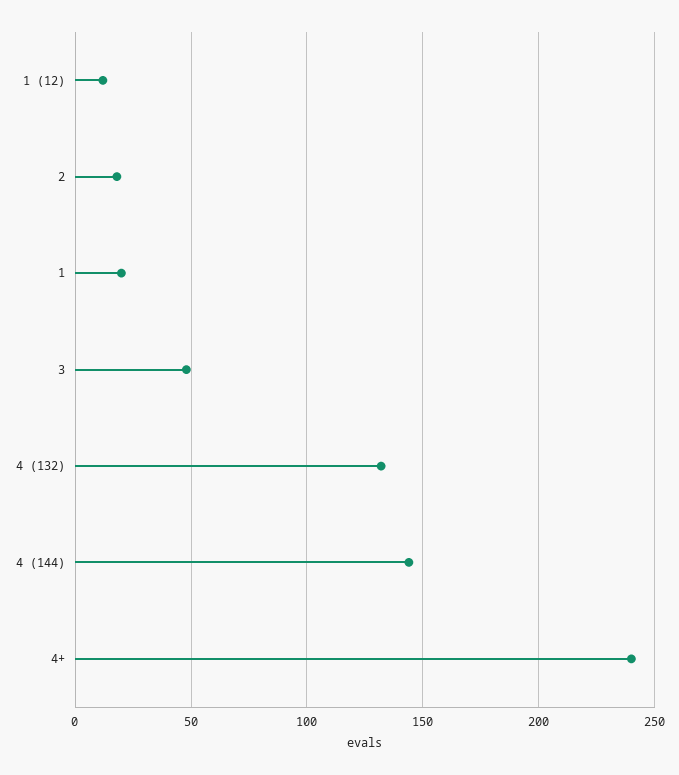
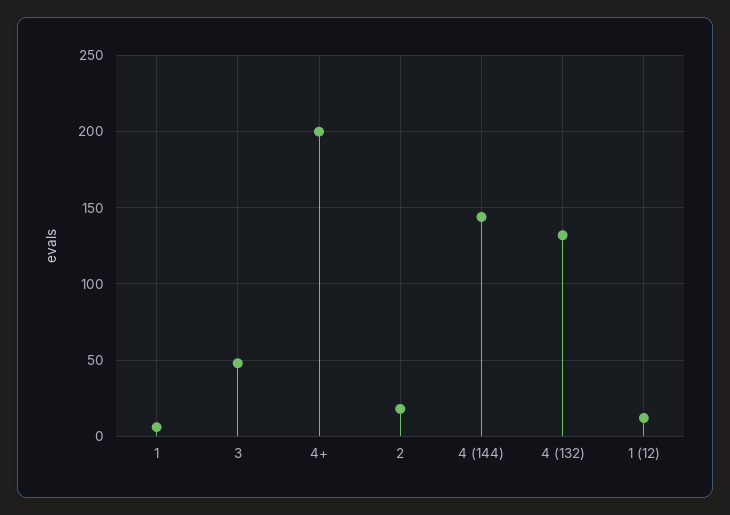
  {
    "1 (12)": 10,
    "2": 20,
-   "1": 20,
+   "1": 5,
    "3": 50,
    "4 (132)": 130,
    "4 (144)": 145,
-   "4+": 240
+   "4+": 200
  }

